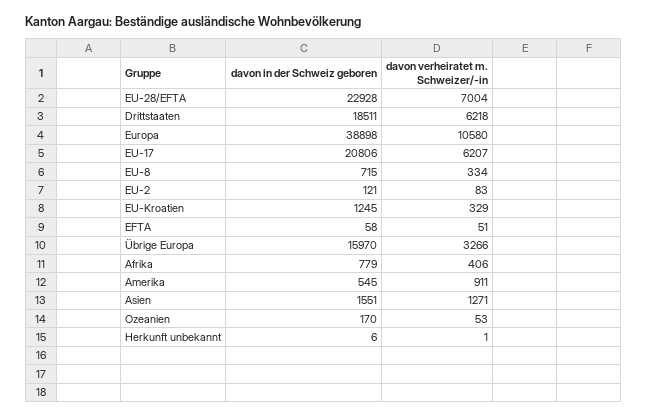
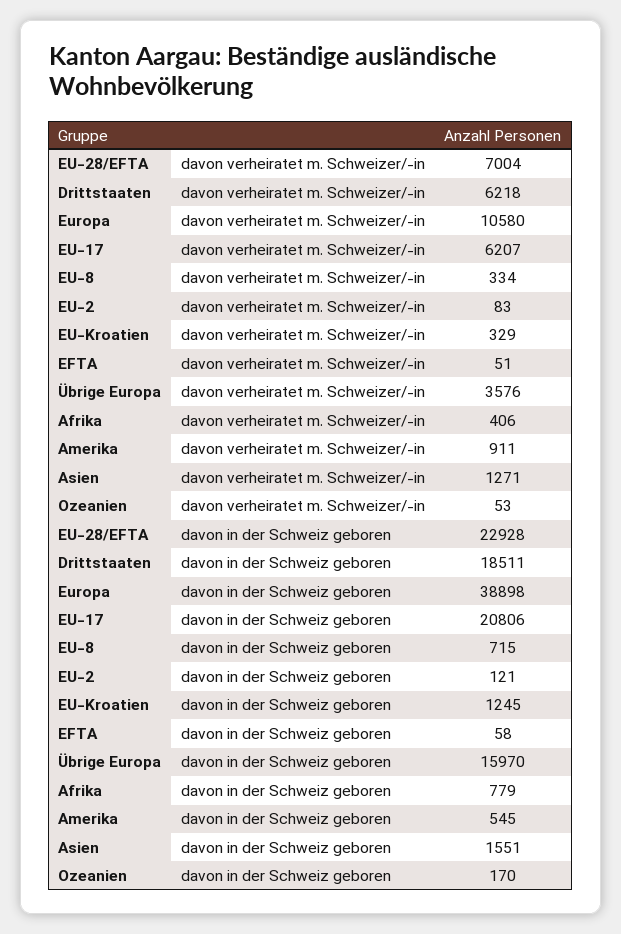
  {
    "davon in der Schweiz geboren": {
      "EU-28/EFTA": 22928,
      "Drittstaaten": 18511,
      "Europa": 38898,
      "EU-17": 20806,
      "EU-8": 715,
      "EU-2": 121,
      "EU-Kroatien": 1245,
      "EFTA": 58,
      "Übrige Europa": 15970,
      "Afrika": 779,
      "Amerika": 545,
      "Asien": 1551,
-     "Ozeanien": 170,
+     "Ozeanien": 170
-     "Herkunft unbekannt": 6
    },
    "davon verheiratet m. Schweizer/-in": {
      "EU-28/EFTA": 7004,
      "Drittstaaten": 6218,
      "Europa": 10580,
      "EU-17": 6207,
      "EU-8": 334,
      "EU-2": 83,
      "EU-Kroatien": 329,
      "EFTA": 51,
-     "Übrige Europa": 3266,
+     "Übrige Europa": 3576,
      "Afrika": 406,
      "Amerika": 911,
      "Asien": 1271,
-     "Ozeanien": 53,
+     "Ozeanien": 53
-     "Herkunft unbekannt": 1
    }
  }

